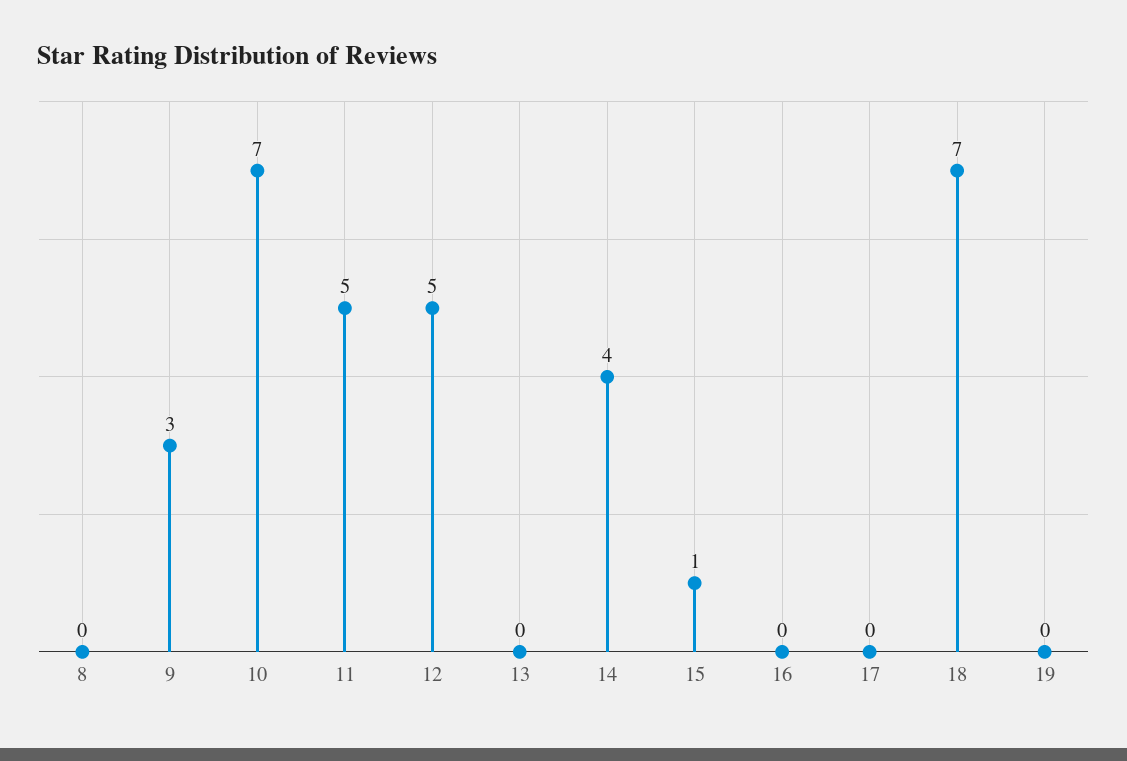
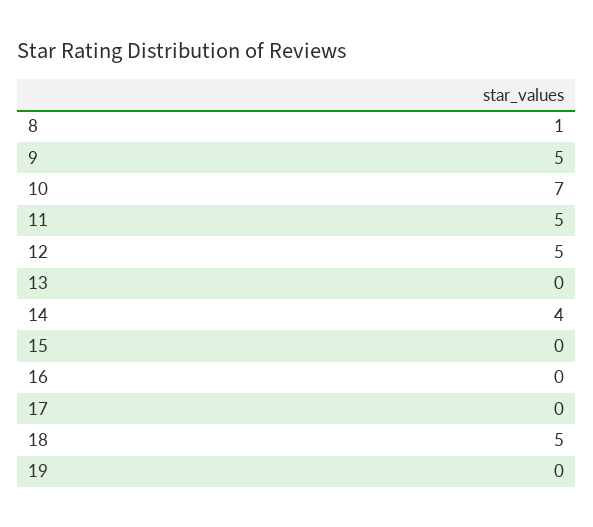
  {
-   "8": 0,
+   "8": 1,
-   "9": 3,
+   "9": 5,
    "10": 7,
    "11": 5,
    "12": 5,
    "13": 0,
    "14": 4,
-   "15": 1,
+   "15": 0,
    "16": 0,
    "17": 0,
-   "18": 7,
+   "18": 5,
    "19": 0
  }

